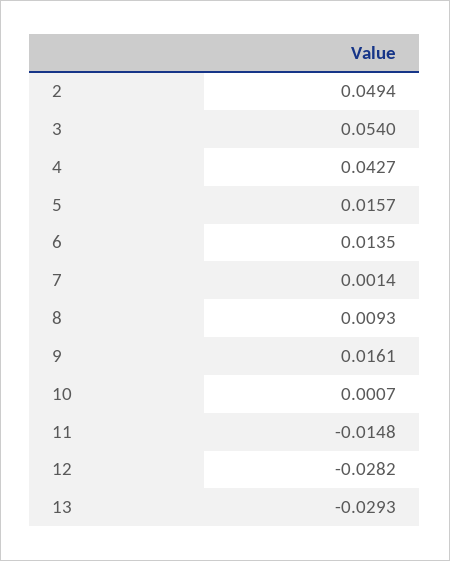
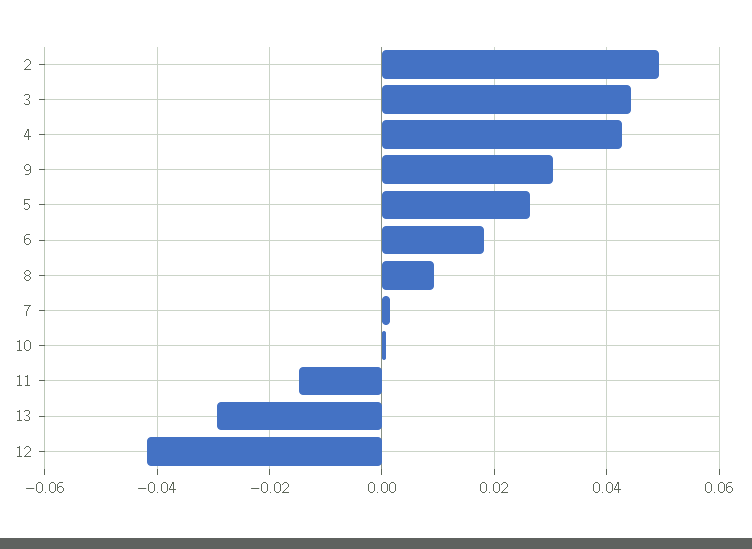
  {
    "2": 0.0494,
-   "3": 0.054,
+   "3": 0.044,
    "4": 0.0427,
-   "5": 0.0157,
+   "5": 0.026,
-   "6": 0.0135,
+   "6": 0.018,
    "7": 0.0014,
    "8": 0.0093,
-   "9": 0.0161,
+   "9": 0.03,
    "10": 0.0007,
    "11": -0.0148,
-   "12": -0.0282,
+   "12": -0.042,
    "13": -0.0293
  }

